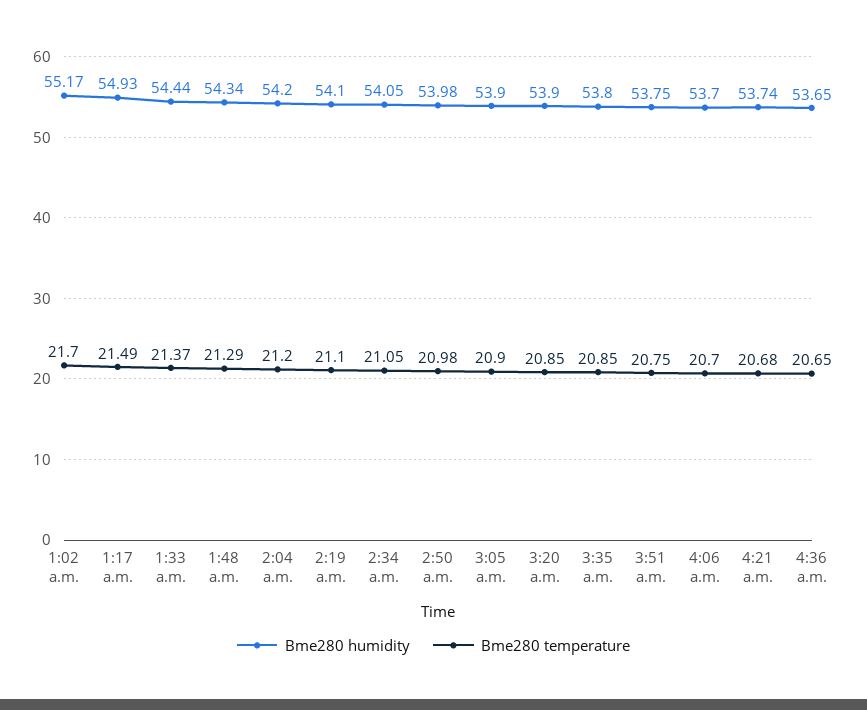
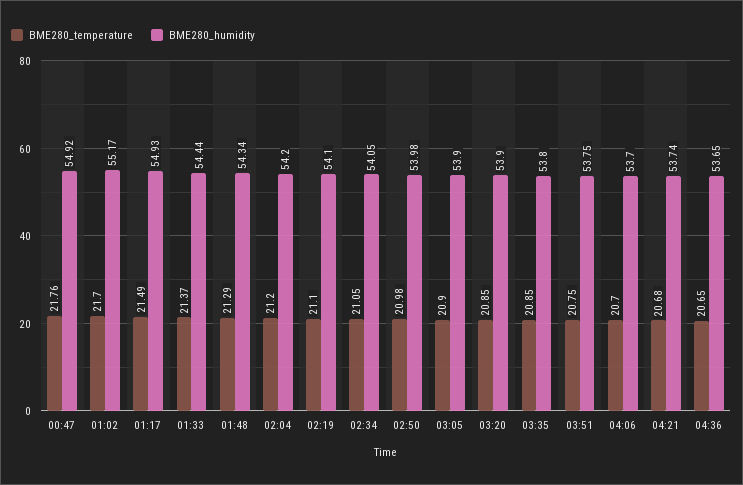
  {
    "Bme280 humidity": {
      "1:02 a.m.": 55.17,
      "1:17 a.m.": 54.93,
      "1:33 a.m.": 54.44,
      "1:48 a.m.": 54.34,
      "2:04 a.m.": 54.2,
      "2:19 a.m.": 54.1,
      "2:34 a.m.": 54.05,
      "2:50 a.m.": 53.98,
      "3:05 a.m.": 53.9,
      "3:20 a.m.": 53.9,
      "3:35 a.m.": 53.8,
      "3:51 a.m.": 53.75,
      "4:06 a.m.": 53.7,
      "4:21 a.m.": 53.74,
-     "4:36 a.m.": 53.65
+     "4:36 a.m.": 53.65,
+     "00:47": 54.92
    },
    "Bme280 temperature": {
      "1:02 a.m.": 21.7,
      "1:17 a.m.": 21.49,
      "1:33 a.m.": 21.37,
      "1:48 a.m.": 21.29,
      "2:04 a.m.": 21.2,
      "2:19 a.m.": 21.1,
      "2:34 a.m.": 21.05,
      "2:50 a.m.": 20.98,
      "3:05 a.m.": 20.9,
      "3:20 a.m.": 20.85,
      "3:35 a.m.": 20.85,
      "3:51 a.m.": 20.75,
      "4:06 a.m.": 20.7,
      "4:21 a.m.": 20.68,
-     "4:36 a.m.": 20.65
+     "4:36 a.m.": 20.65,
+     "00:47": 21.76
    }
  }

